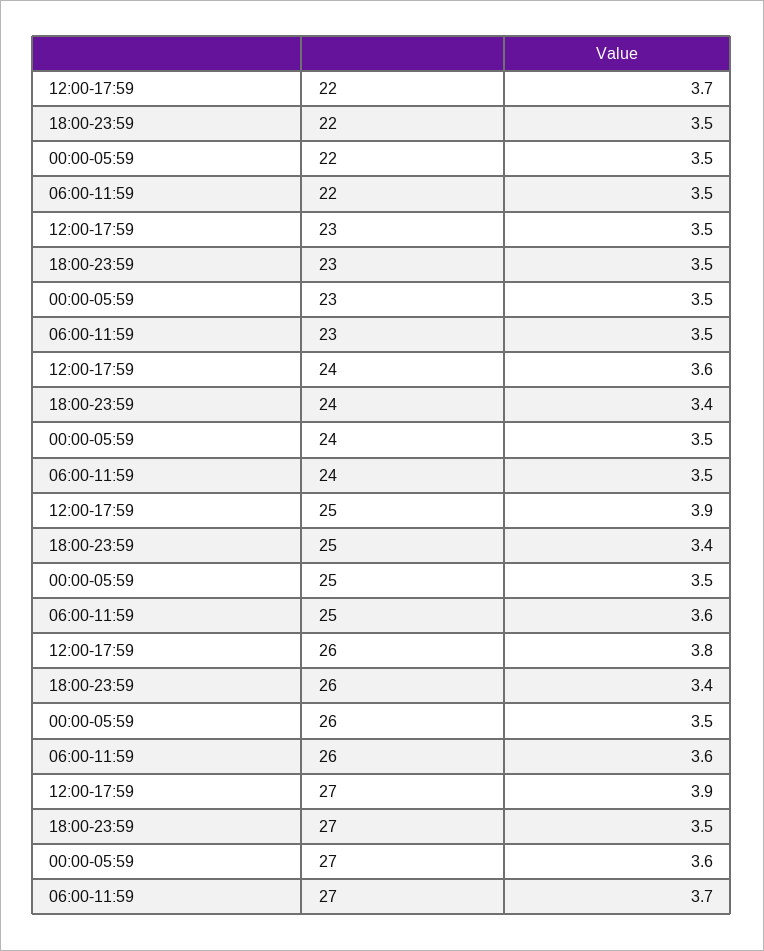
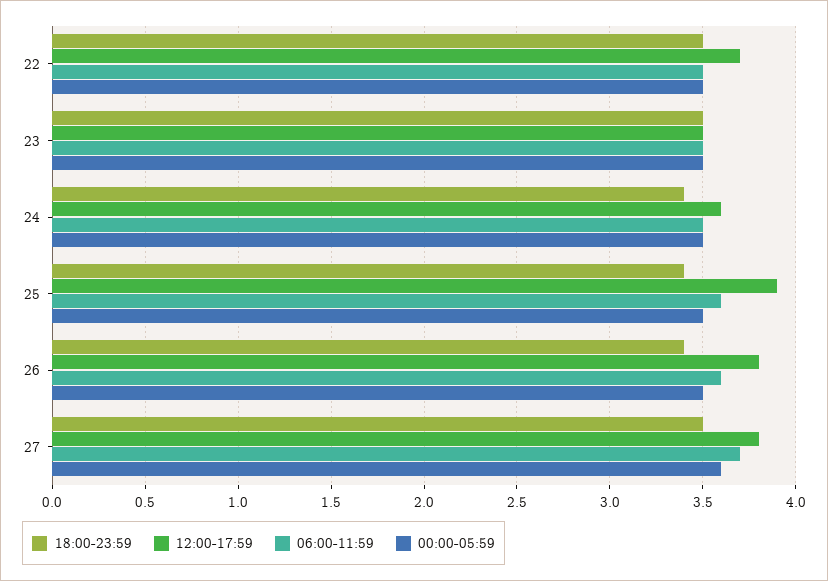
  {
    "12:00-17:59": {
      "22": 3.7,
      "23": 3.5,
      "24": 3.6,
      "25": 3.9,
      "26": 3.8,
-     "27": 3.9
+     "27": 3.8
    },
    "18:00-23:59": {
      "22": 3.5,
      "23": 3.5,
      "24": 3.4,
      "25": 3.4,
      "26": 3.4,
      "27": 3.5
    },
    "00:00-05:59": {
      "22": 3.5,
      "23": 3.5,
      "24": 3.5,
      "25": 3.5,
      "26": 3.5,
      "27": 3.6
    },
    "06:00-11:59": {
      "22": 3.5,
      "23": 3.5,
      "24": 3.5,
      "25": 3.6,
      "26": 3.6,
      "27": 3.7
    }
  }

